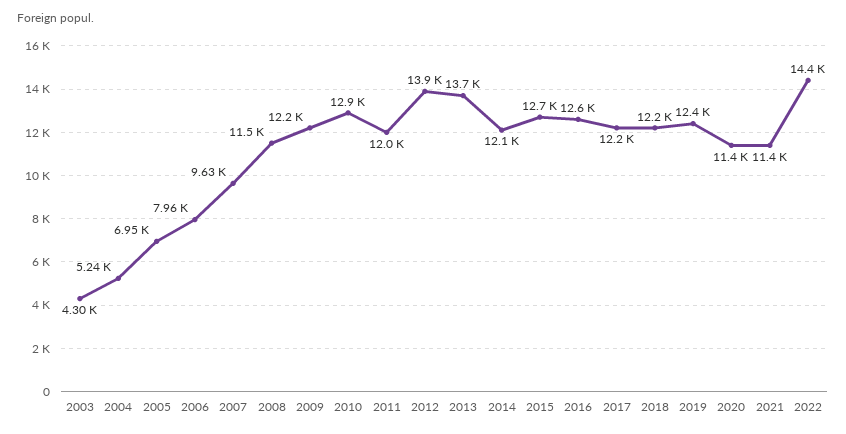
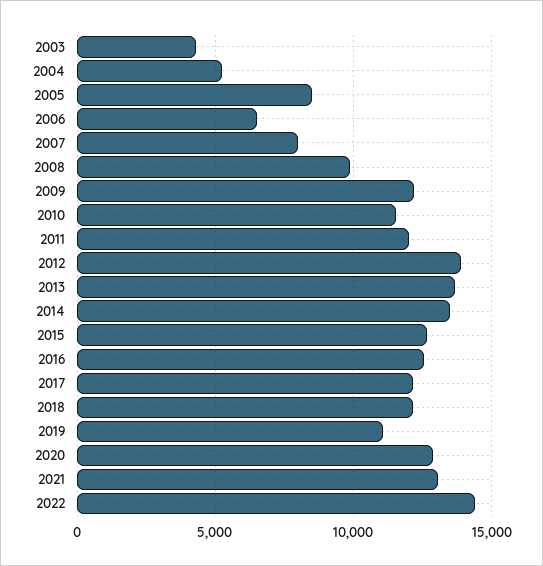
  {
    "2003": 4300,
    "2004": 5240,
-   "2005": 6950,
+   "2005": 8500,
-   "2006": 7960,
+   "2006": 6500,
-   "2007": 9630,
+   "2007": 8000,
-   "2008": 11500,
+   "2008": 10000,
    "2009": 12200,
-   "2010": 12900,
+   "2010": 11500,
    "2011": 12000,
    "2012": 13900,
    "2013": 13700,
-   "2014": 12100,
+   "2014": 13500,
    "2015": 12700,
    "2016": 12600,
    "2017": 12200,
    "2018": 12200,
-   "2019": 12400,
+   "2019": 11000,
-   "2020": 11400,
+   "2020": 13000,
-   "2021": 11400,
+   "2021": 13000,
    "2022": 14400
  }

